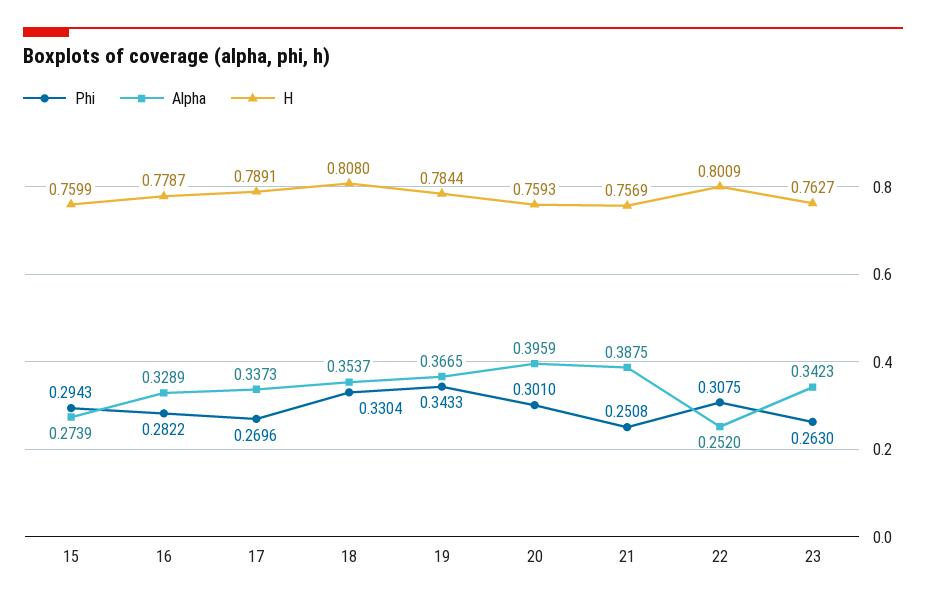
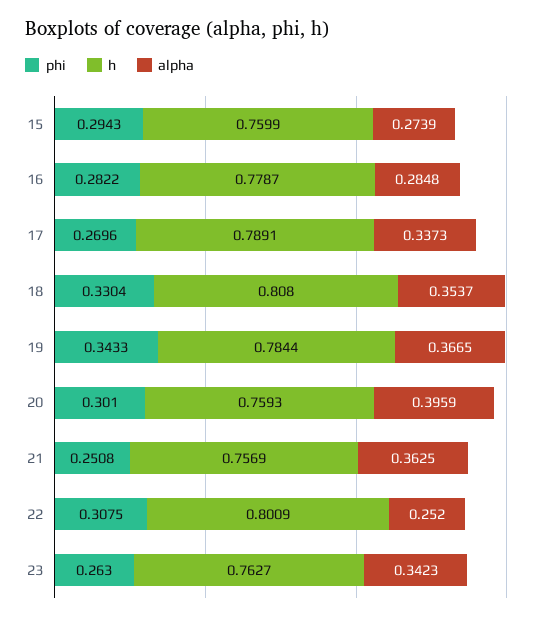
  {
    "Phi": {
      "15": 0.2943,
      "16": 0.2822,
      "17": 0.2696,
      "18": 0.3304,
      "19": 0.3433,
      "20": 0.301,
      "21": 0.2508,
      "22": 0.3075,
      "23": 0.263
    },
    "Alpha": {
      "15": 0.2739,
-     "16": 0.3289,
+     "16": 0.2848,
      "17": 0.3373,
      "18": 0.3537,
      "19": 0.3665,
      "20": 0.3959,
-     "21": 0.3875,
+     "21": 0.3625,
      "22": 0.252,
      "23": 0.3423
    },
    "H": {
      "15": 0.7599,
      "16": 0.7787,
      "17": 0.7891,
      "18": 0.808,
      "19": 0.7844,
      "20": 0.7593,
      "21": 0.7569,
      "22": 0.8009,
      "23": 0.7627
    }
  }

